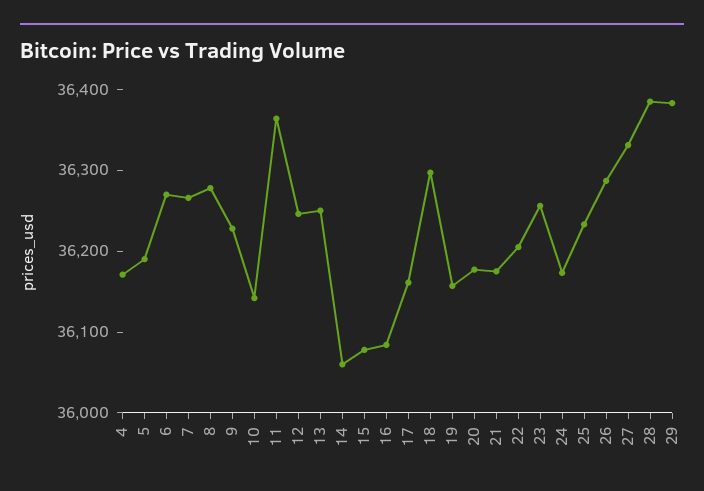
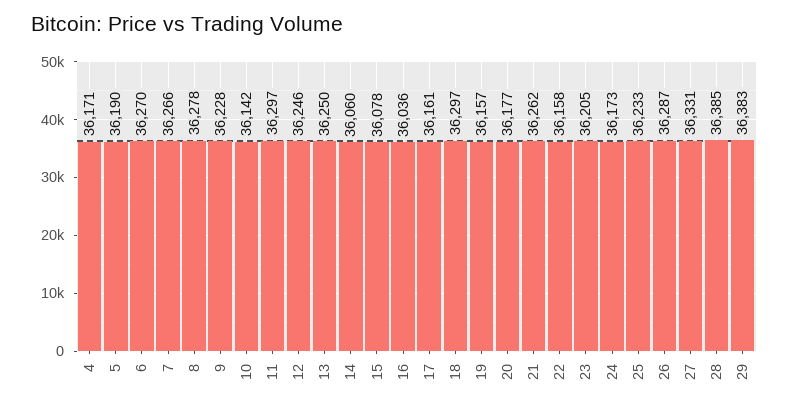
  {
    "4": 36171,
    "5": 36190,
    "6": 36270,
    "7": 36266,
    "8": 36278,
    "9": 36228,
    "10": 36142,
-   "11": 36360,
+   "11": 36297,
    "12": 36246,
    "13": 36250,
    "14": 36060,
    "15": 36078,
-   "16": 36080,
+   "16": 36036,
    "17": 36161,
    "18": 36297,
    "19": 36157,
    "20": 36177,
-   "21": 36180,
+   "21": 36262,
-   "22": 36200,
+   "22": 36158,
-   "23": 36260,
+   "23": 36205,
    "24": 36173,
    "25": 36233,
    "26": 36287,
    "27": 36331,
    "28": 36385,
    "29": 36383
  }

